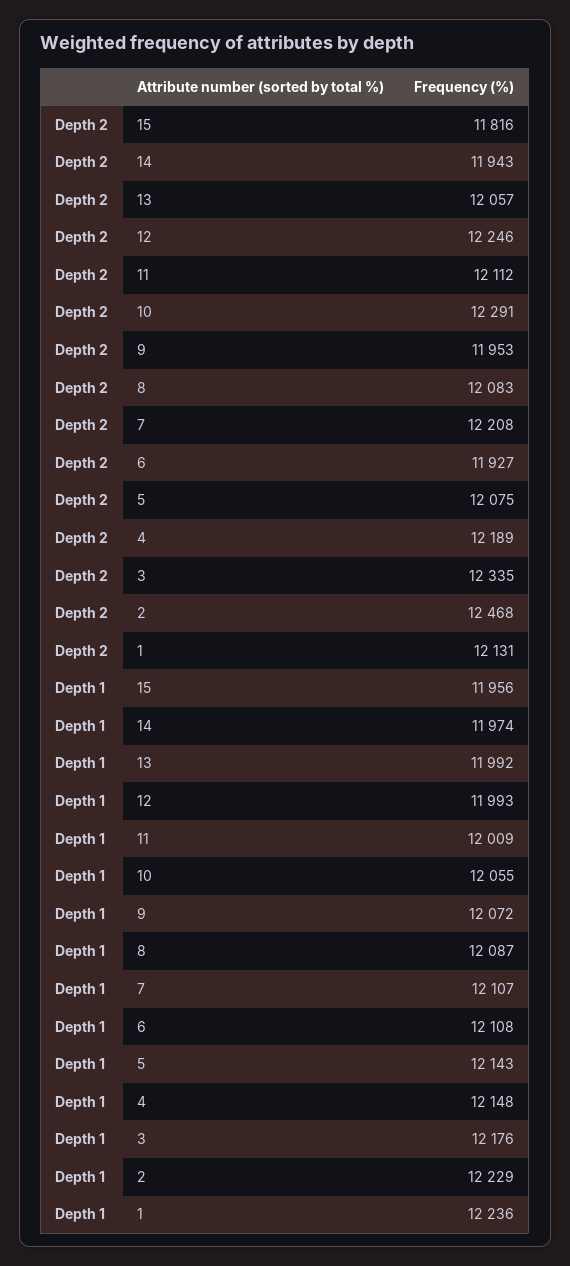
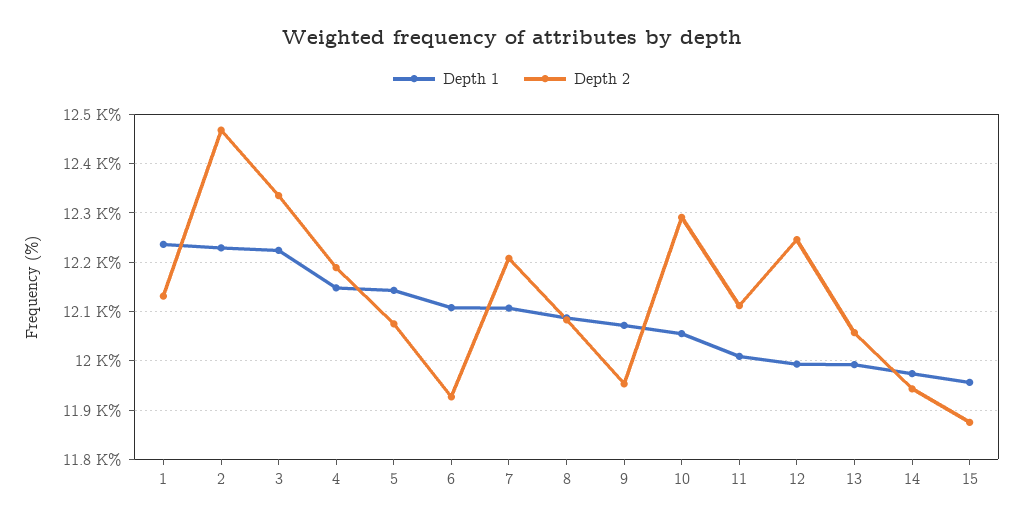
  {
    "Depth 2": {
-     "15": 11816,
+     "15": 11880,
      "14": 11943,
      "13": 12057,
      "12": 12246,
      "11": 12112,
      "10": 12291,
      "9": 11953,
      "8": 12083,
      "7": 12208,
      "6": 11927,
      "5": 12075,
      "4": 12189,
      "3": 12335,
      "2": 12468,
      "1": 12131
    },
    "Depth 1": {
      "15": 11956,
      "14": 11974,
      "13": 11992,
      "12": 11993,
      "11": 12009,
      "10": 12055,
      "9": 12072,
      "8": 12087,
      "7": 12107,
      "6": 12108,
      "5": 12143,
      "4": 12148,
-     "3": 12176,
+     "3": 12220,
      "2": 12229,
      "1": 12236
    }
  }

